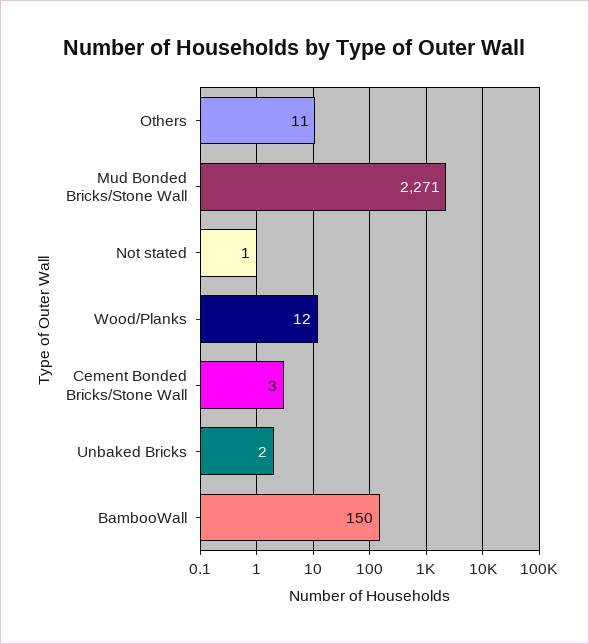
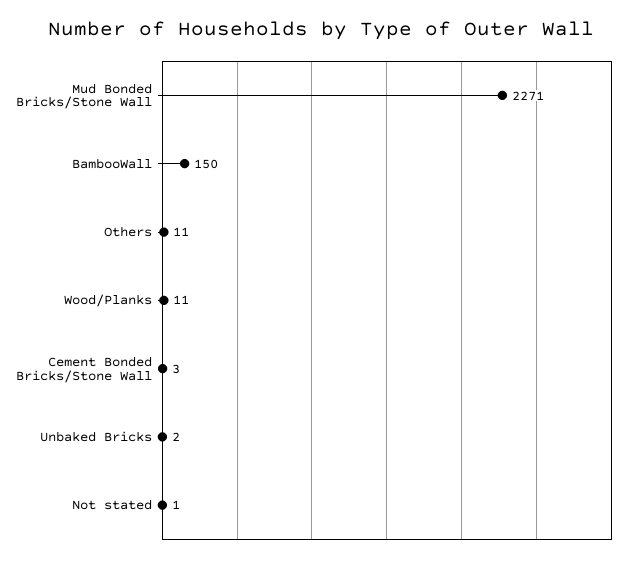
  {
    "Others": 11,
    "Mud Bonded Bricks/Stone Wall": 2271,
    "Not stated": 1,
-   "Wood/Planks": 12,
+   "Wood/Planks": 11,
    "Cement Bonded Bricks/Stone Wall": 3,
    "Unbaked Bricks": 2,
    "BambooWall": 150
  }

